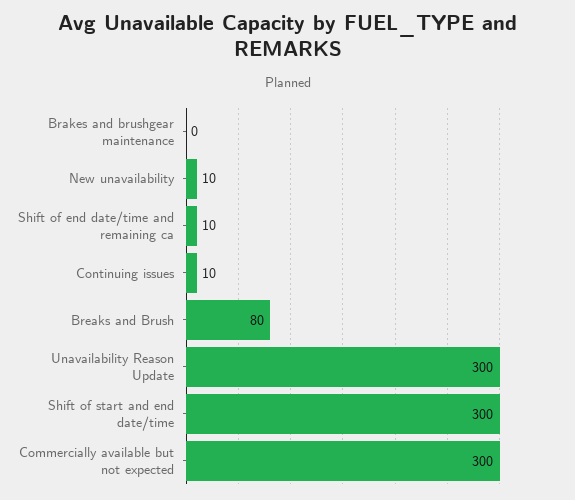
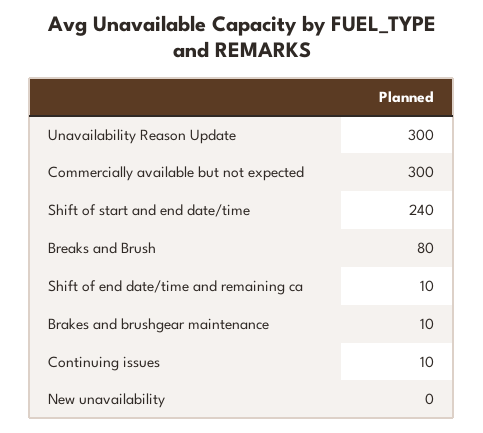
  {
-   "Brakes and brushgear maintenance": 0,
+   "Brakes and brushgear maintenance": 10,
-   "New unavailability": 10,
+   "New unavailability": 0,
    "Shift of end date/time and remaining ca": 10,
    "Continuing issues": 10,
    "Breaks and Brush": 80,
    "Unavailability Reason Update": 300,
-   "Shift of start and end date/time": 300,
+   "Shift of start and end date/time": 240,
    "Commercially available but not expected": 300
  }

